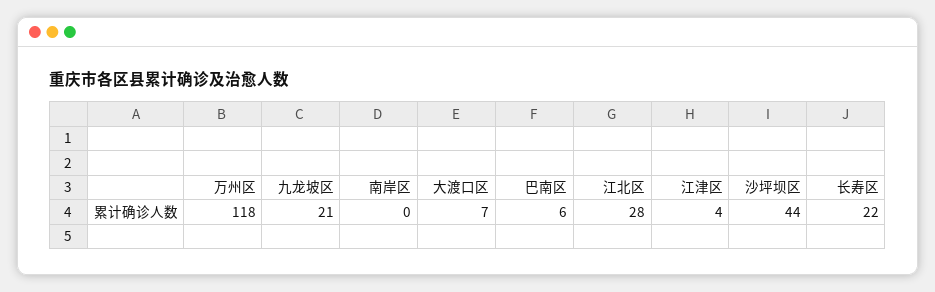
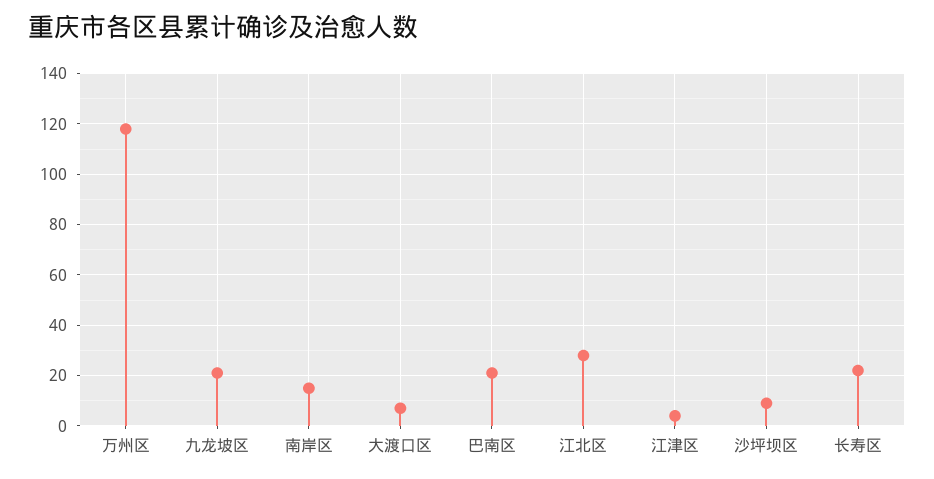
  {
    "万州区": 118,
    "九龙坡区": 21,
-   "南岸区": 0,
+   "南岸区": 15,
    "大渡口区": 7,
-   "巴南区": 6,
+   "巴南区": 20,
    "江北区": 28,
    "江津区": 4,
-   "沙坪坝区": 44,
+   "沙坪坝区": 10,
    "长寿区": 22
  }

